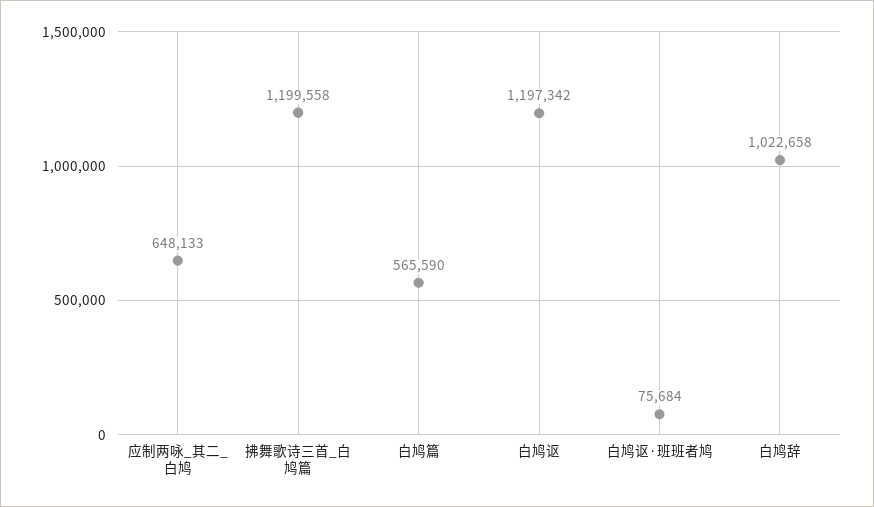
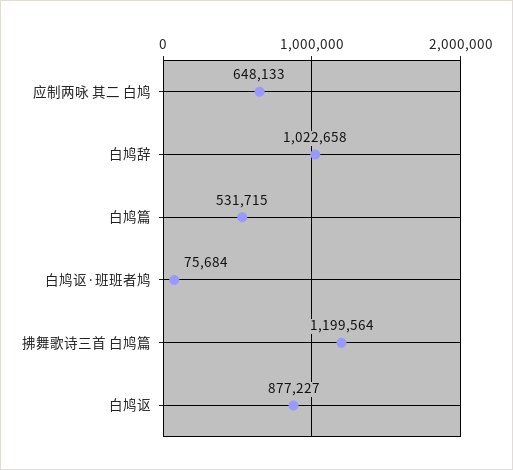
  {
    "应制两咏_其二_白鸠": 648133,
-   "拂舞歌诗三首_白鸠篇": 1199558,
+   "拂舞歌诗三首_白鸠篇": 1199564,
-   "白鸠篇": 565590,
+   "白鸠篇": 531715,
-   "白鸠讴": 1197342,
+   "白鸠讴": 877227,
    "白鸠讴·班班者鸠": 75684,
    "白鸠辞": 1022658
  }

